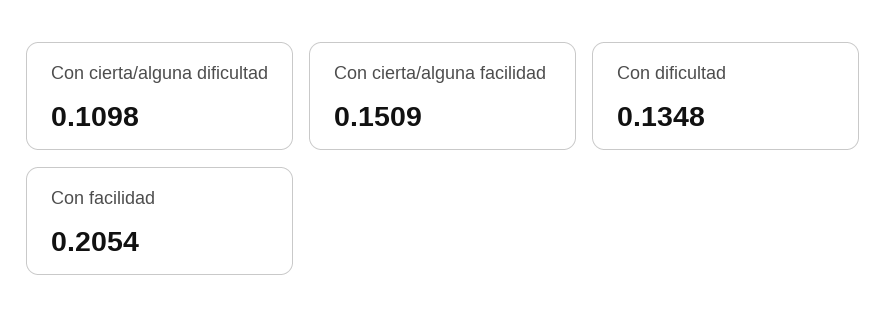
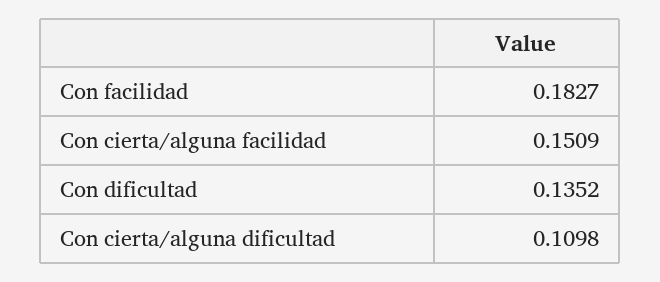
  {
    "Con cierta/alguna dificultad": 0.1098,
    "Con cierta/alguna facilidad": 0.1509,
-   "Con dificultad": 0.1348,
+   "Con dificultad": 0.1352,
-   "Con facilidad": 0.2054
+   "Con facilidad": 0.1827
  }

